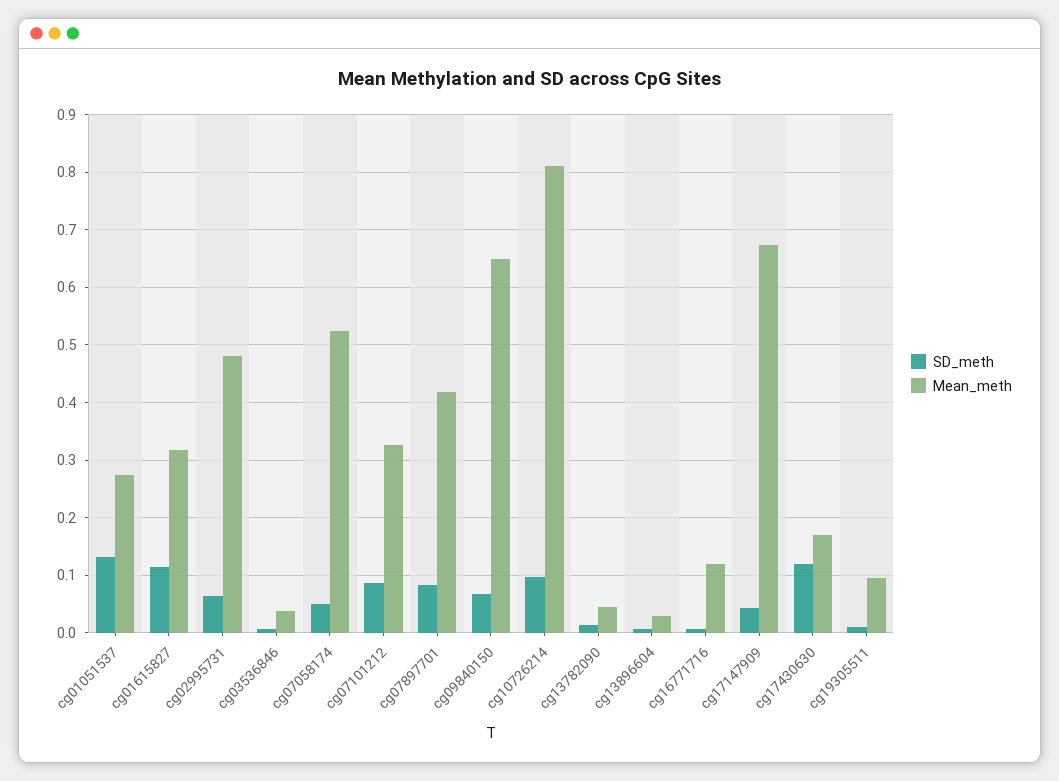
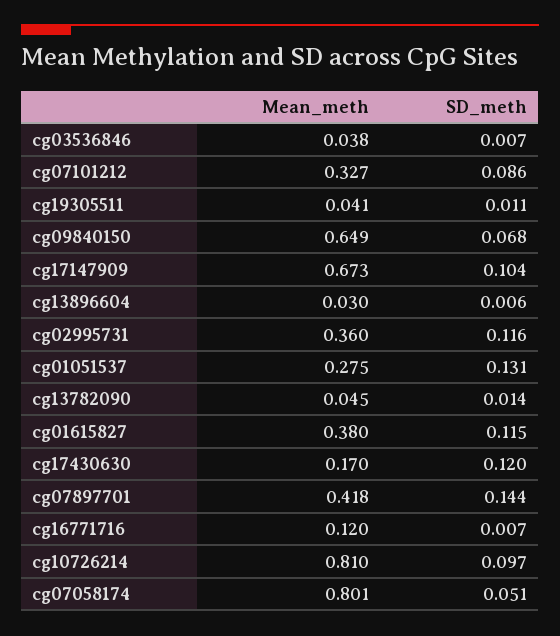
  {
    "SD_meth": {
      "cg01051537": 0.131,
      "cg01615827": 0.115,
-     "cg02995731": 0.06,
+     "cg02995731": 0.116,
      "cg03536846": 0.007,
      "cg07058174": 0.051,
      "cg07101212": 0.086,
-     "cg07897701": 0.08,
+     "cg07897701": 0.144,
      "cg09840150": 0.068,
      "cg10726214": 0.097,
      "cg13782090": 0.014,
      "cg13896604": 0.006,
      "cg16771716": 0.007,
-     "cg17147909": 0.04,
+     "cg17147909": 0.104,
      "cg17430630": 0.12,
      "cg19305511": 0.011
    },
    "Mean_meth": {
      "cg01051537": 0.275,
-     "cg01615827": 0.32,
+     "cg01615827": 0.38,
-     "cg02995731": 0.48,
+     "cg02995731": 0.36,
      "cg03536846": 0.038,
-     "cg07058174": 0.52,
+     "cg07058174": 0.801,
      "cg07101212": 0.327,
      "cg07897701": 0.418,
      "cg09840150": 0.649,
      "cg10726214": 0.81,
      "cg13782090": 0.045,
      "cg13896604": 0.03,
      "cg16771716": 0.12,
      "cg17147909": 0.673,
      "cg17430630": 0.17,
-     "cg19305511": 0.1
+     "cg19305511": 0.041
    }
  }

